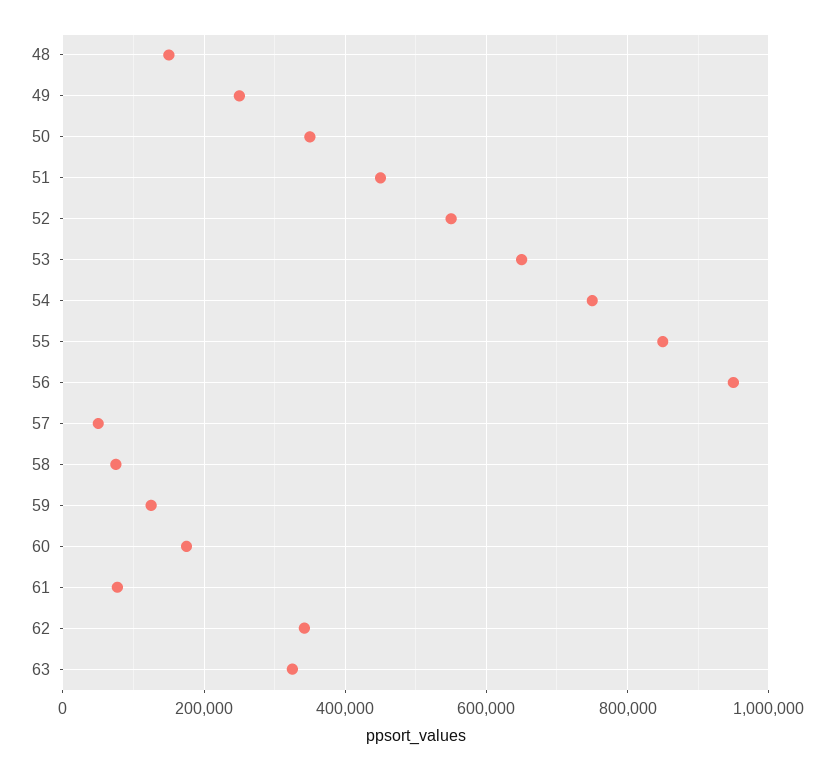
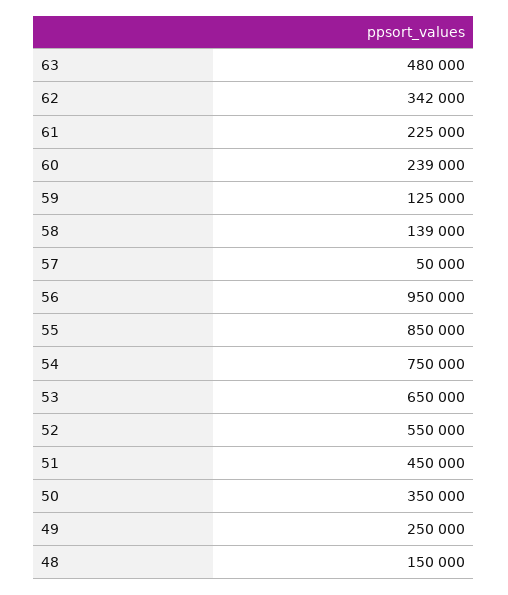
  {
    "48": 150000,
    "49": 250000,
    "50": 350000,
    "51": 450000,
    "52": 550000,
    "53": 650000,
    "54": 750000,
    "55": 850000,
    "56": 950000,
    "57": 50000,
-   "58": 80000,
+   "58": 139000,
    "59": 125000,
-   "60": 180000,
+   "60": 239000,
-   "61": 80000,
+   "61": 225000,
    "62": 342000,
-   "63": 320000
+   "63": 480000
  }

